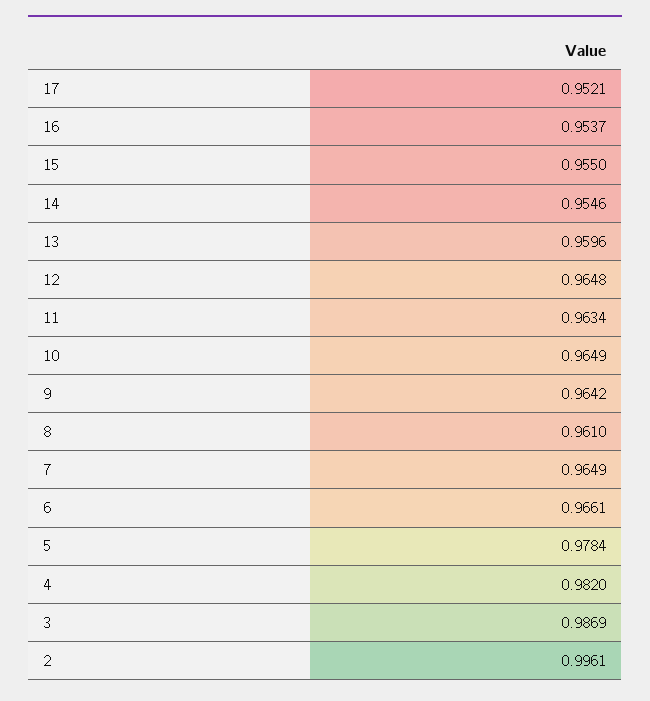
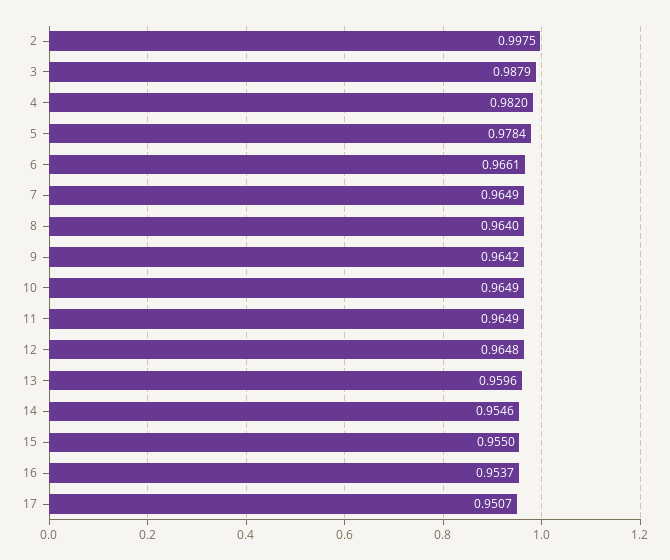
  {
-   "17": 0.9521,
+   "17": 0.9507,
    "16": 0.9537,
    "15": 0.955,
    "14": 0.9546,
    "13": 0.9596,
    "12": 0.9648,
-   "11": 0.9634,
+   "11": 0.9649,
    "10": 0.9649,
    "9": 0.9642,
-   "8": 0.961,
+   "8": 0.964,
    "7": 0.9649,
    "6": 0.9661,
    "5": 0.9784,
    "4": 0.982,
-   "3": 0.9869,
+   "3": 0.9879,
-   "2": 0.9961
+   "2": 0.9975
  }

